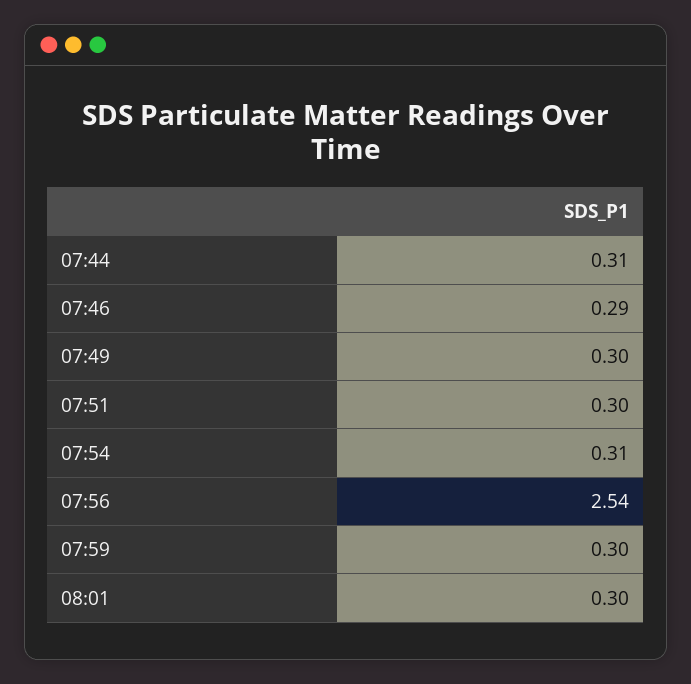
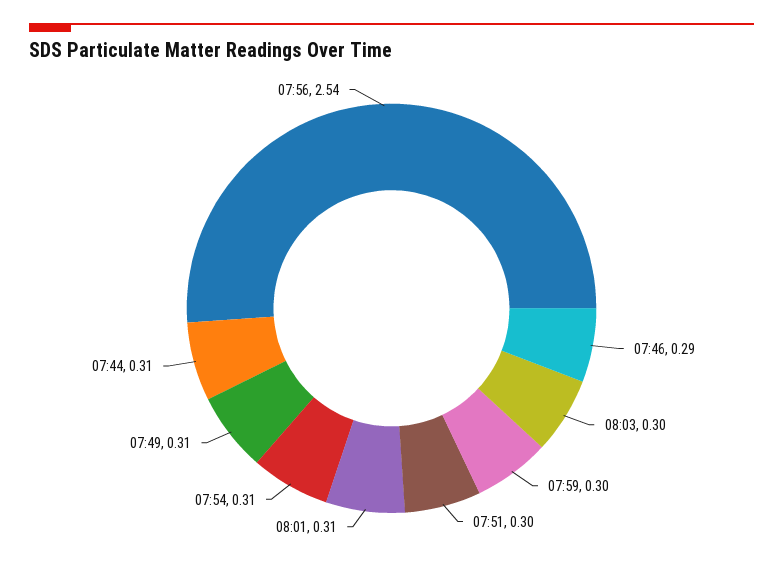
  {
    "07:44": 0.31,
    "07:46": 0.29,
-   "07:49": 0.3,
+   "07:49": 0.31,
    "07:51": 0.3,
    "07:54": 0.31,
    "07:56": 2.54,
    "07:59": 0.3,
-   "08:01": 0.3
+   "08:01": 0.31,
+   "08:03": 0.3
  }

